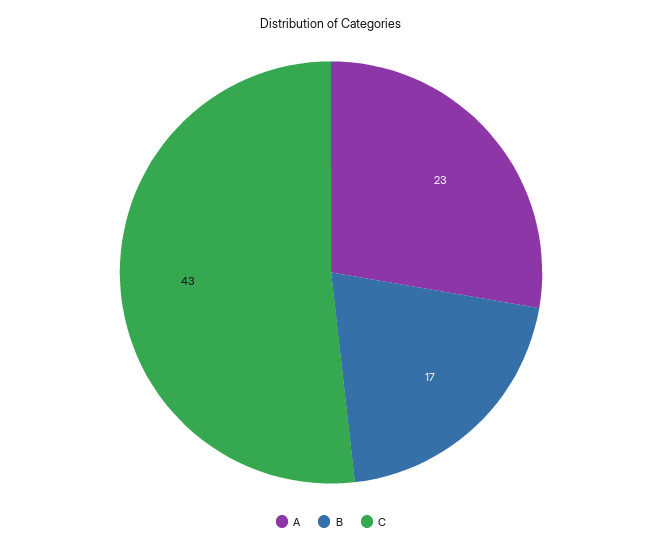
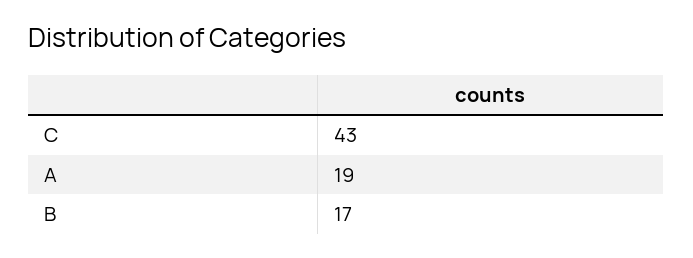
  {
-   "A": 23,
+   "A": 19,
    "B": 17,
    "C": 43
  }

